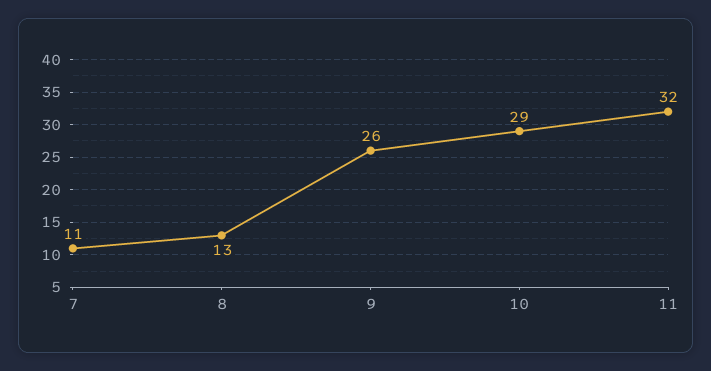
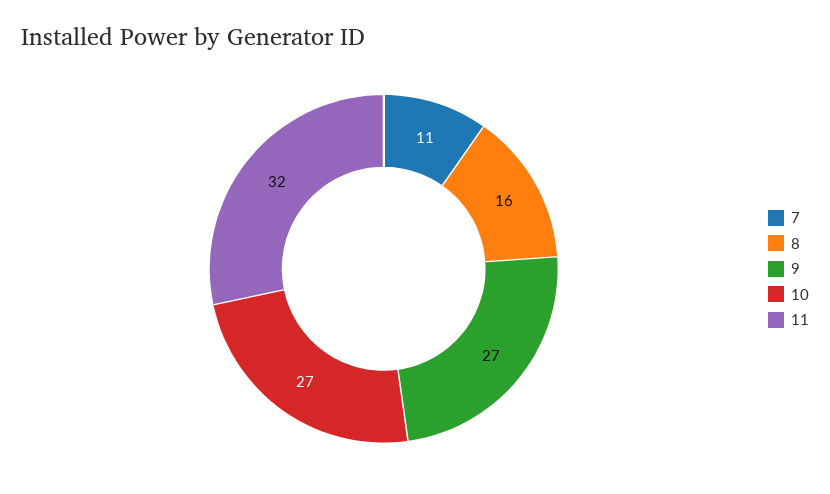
  {
    "7": 11,
-   "8": 13,
+   "8": 16,
-   "9": 26,
+   "9": 27,
-   "10": 29,
+   "10": 27,
    "11": 32
  }

